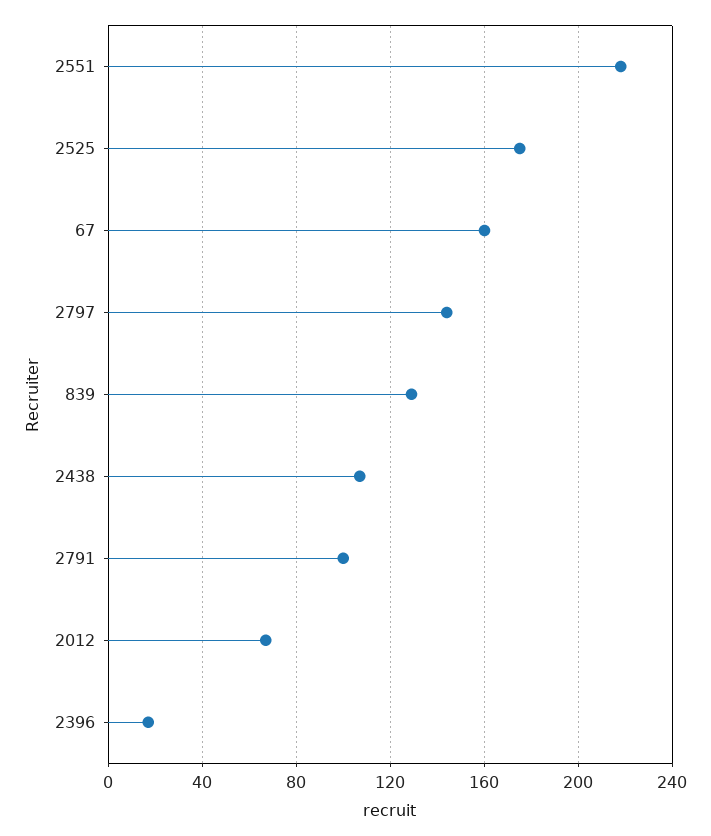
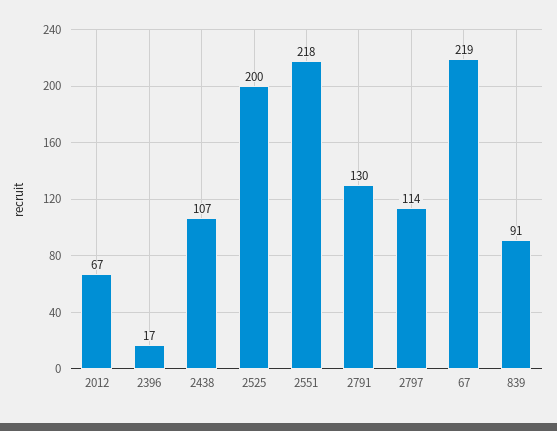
  {
    "2551": 218,
-   "2525": 175,
+   "2525": 200,
-   "67": 160,
+   "67": 219,
-   "2797": 145,
+   "2797": 114,
-   "839": 130,
+   "839": 91,
    "2438": 107,
-   "2791": 100,
+   "2791": 130,
    "2012": 67,
    "2396": 17
  }

